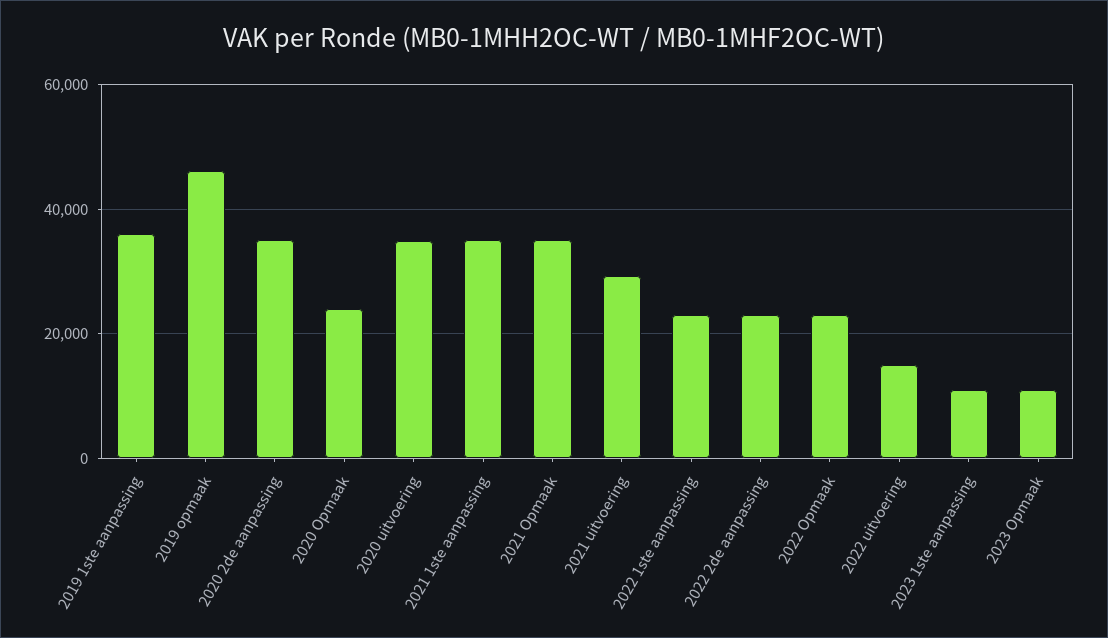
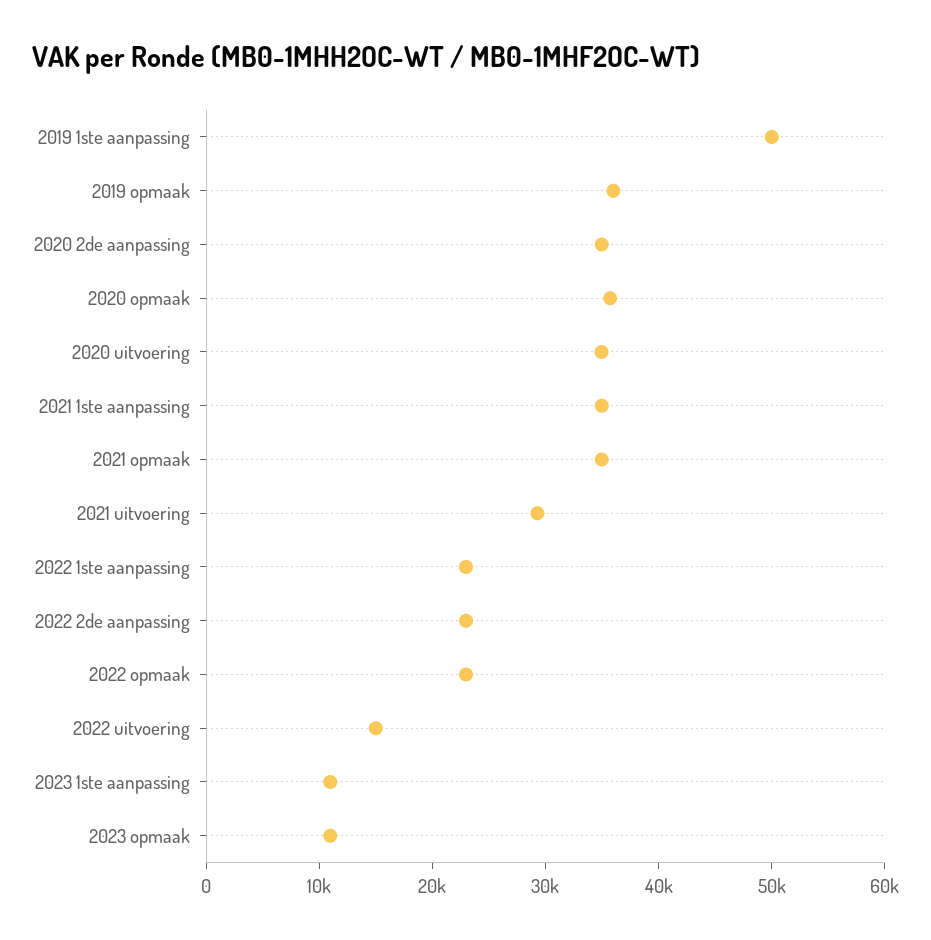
  {
-   "2019 1ste aanpassing": 36000,
+   "2019 1ste aanpassing": 50000,
-   "2019 opmaak": 46000,
+   "2019 opmaak": 36000,
    "2020 2de aanpassing": 34000,
-   "2020 Opmaak": 24000,
+   "2020 Opmaak": 36000,
    "2020 uitvoering": 34000,
    "2021 1ste aanpassing": 34000,
    "2021 Opmaak": 34000,
    "2021 uitvoering": 30000,
    "2022 1ste aanpassing": 22000,
    "2022 2de aanpassing": 22000,
    "2022 Opmaak": 22000,
    "2022 uitvoering": 16000,
    "2023 1ste aanpassing": 10000,
    "2023 Opmaak": 10000
  }

